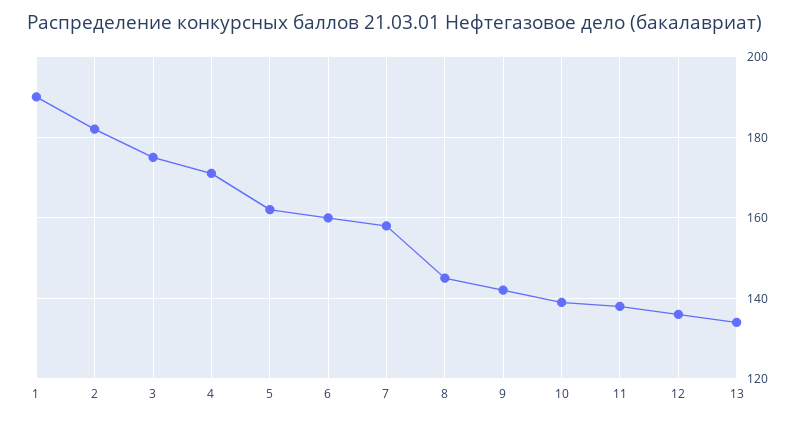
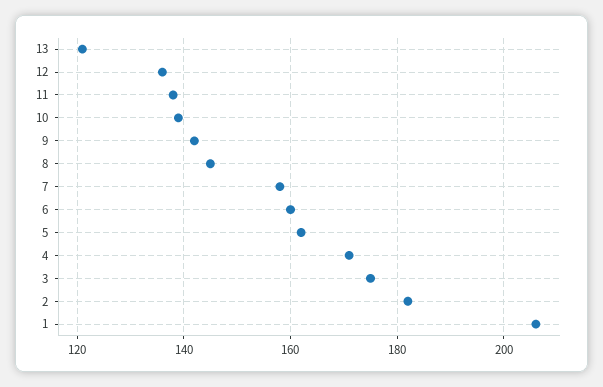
  {
-   "1": 190,
+   "1": 205,
    "2": 180,
    "3": 175,
    "4": 170,
    "5": 160,
    "6": 160,
    "7": 160,
    "8": 145,
    "9": 140,
    "10": 140,
    "11": 140,
    "12": 135,
-   "13": 135
+   "13": 120
  }

